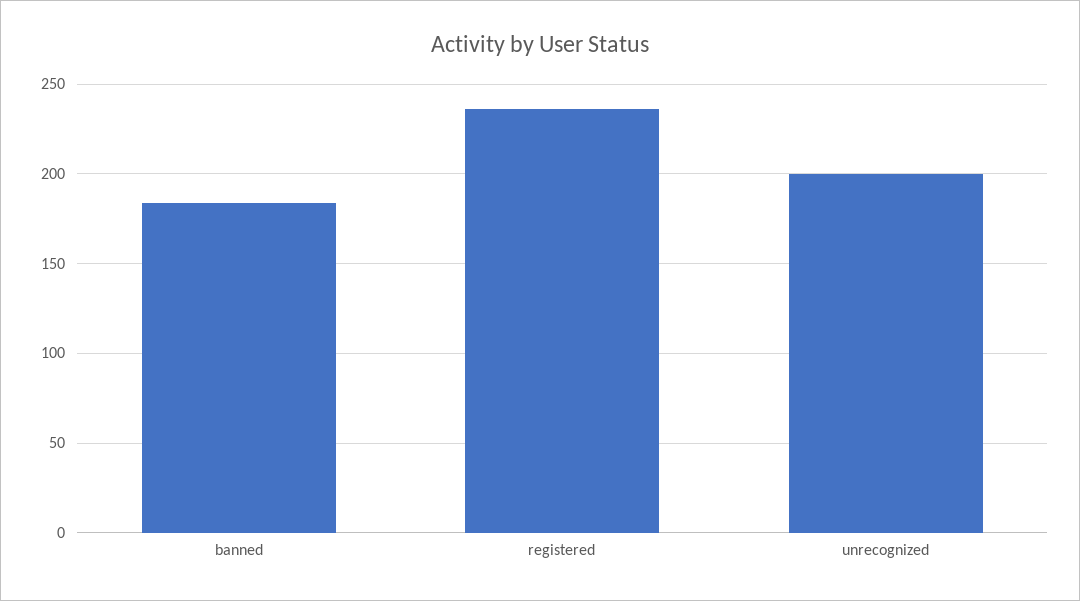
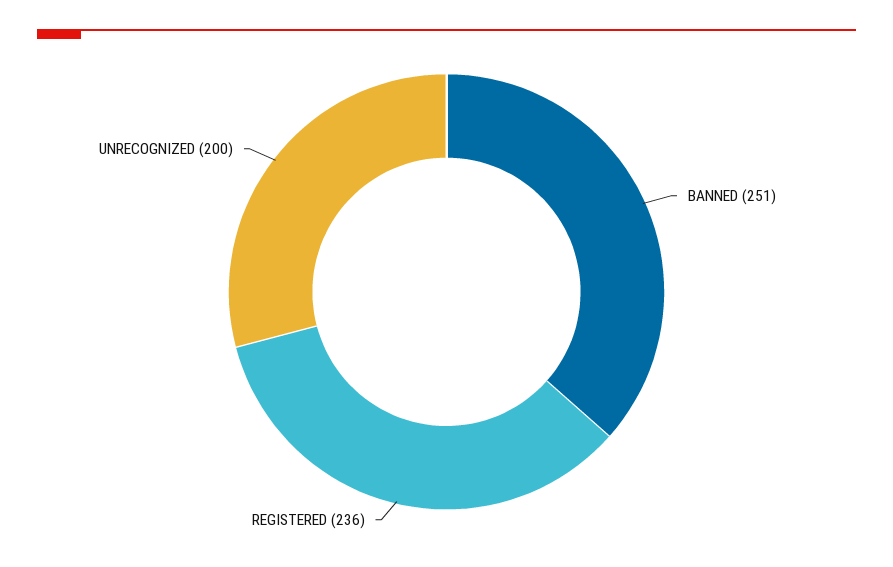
  {
-   "banned": 185,
+   "banned": 251,
    "registered": 236,
    "unrecognized": 200
  }

